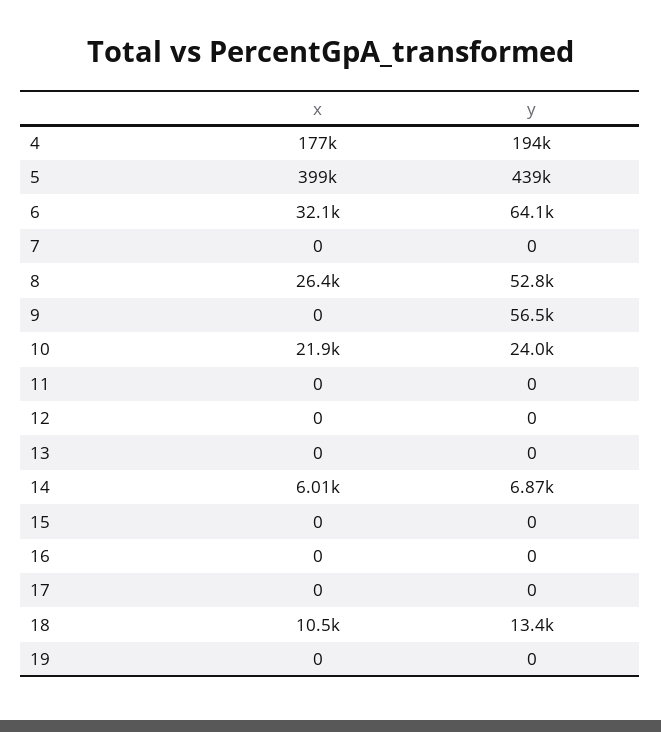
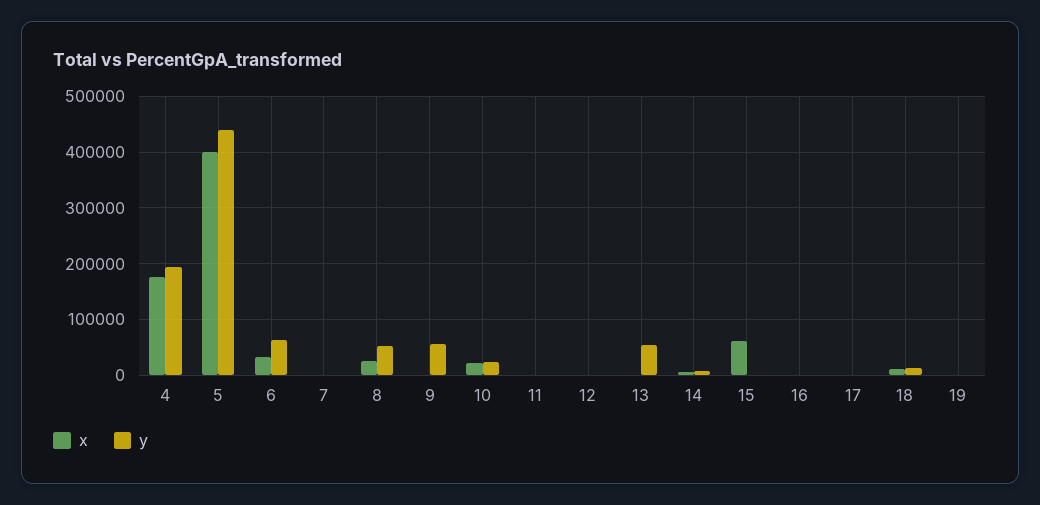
  {
    "x": {
      "4": 177000,
      "5": 399000,
      "6": 32100,
      "7": 0,
      "8": 26400,
      "9": 0,
      "10": 21900,
      "11": 0,
      "12": 0,
      "13": 0,
      "14": 6010,
-     "15": 0,
+     "15": 60000,
      "16": 0,
      "17": 0,
      "18": 10500,
      "19": 0
    },
    "y": {
      "4": 194000,
      "5": 439000,
      "6": 64100,
      "7": 0,
      "8": 52800,
      "9": 56500,
      "10": 24000,
      "11": 0,
      "12": 0,
-     "13": 0,
+     "13": 60000,
      "14": 6870,
      "15": 0,
      "16": 0,
      "17": 0,
      "18": 13400,
      "19": 0
    }
  }

